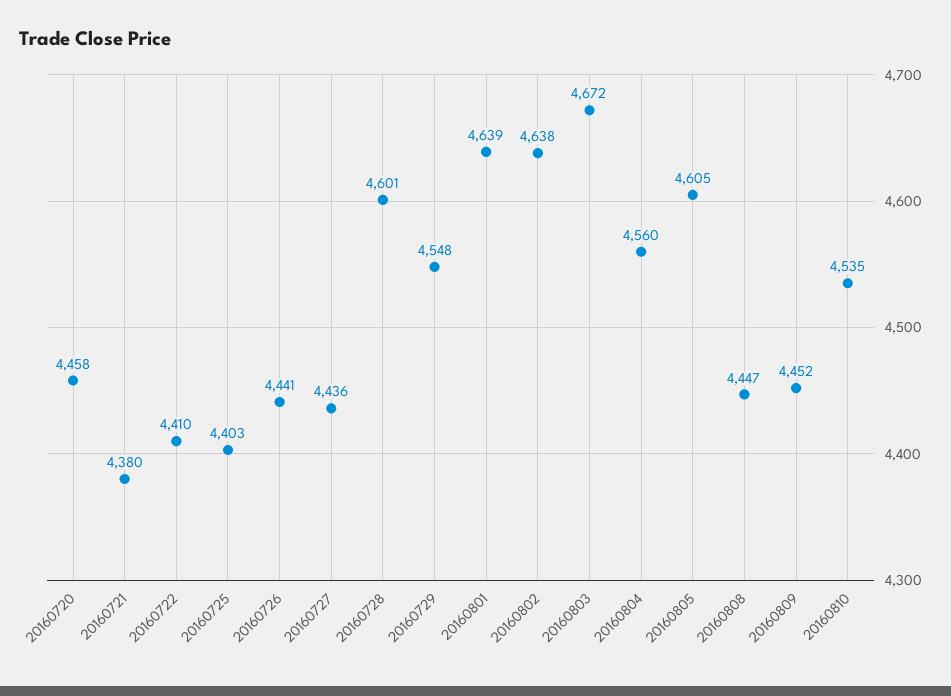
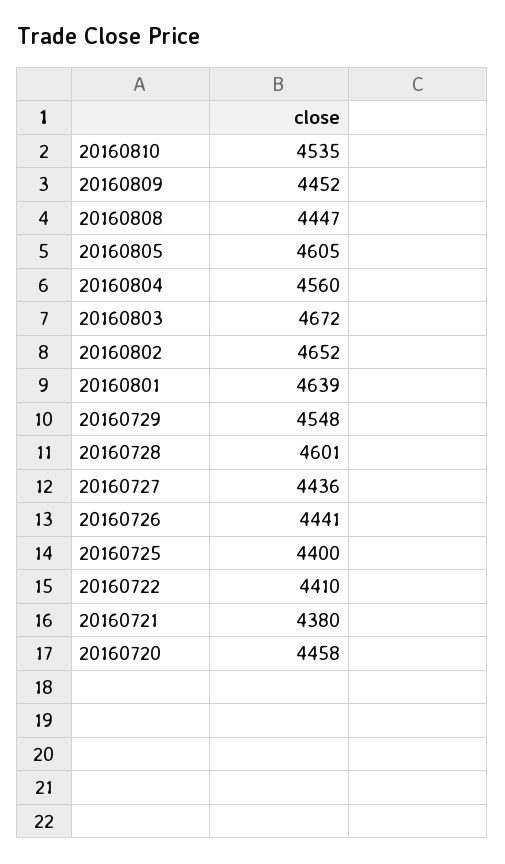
  {
    "20160720": 4458,
    "20160721": 4380,
    "20160722": 4410,
-   "20160725": 4403,
+   "20160725": 4400,
    "20160726": 4441,
    "20160727": 4436,
    "20160728": 4601,
    "20160729": 4548,
    "20160801": 4639,
-   "20160802": 4638,
+   "20160802": 4652,
    "20160803": 4672,
    "20160804": 4560,
    "20160805": 4605,
    "20160808": 4447,
    "20160809": 4452,
    "20160810": 4535
  }

